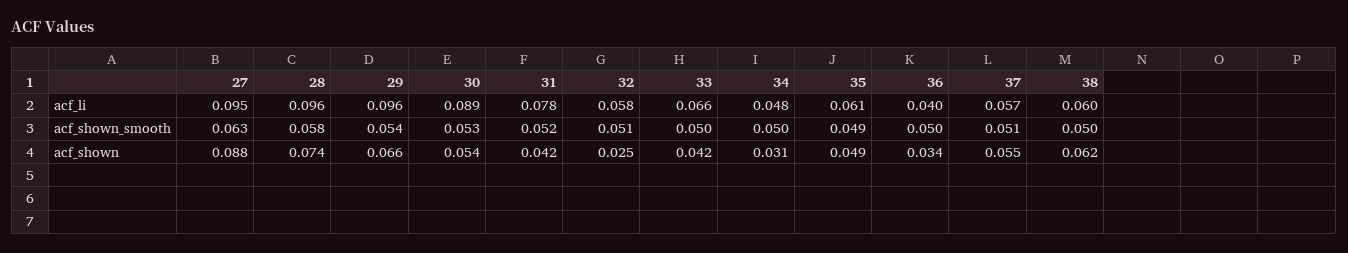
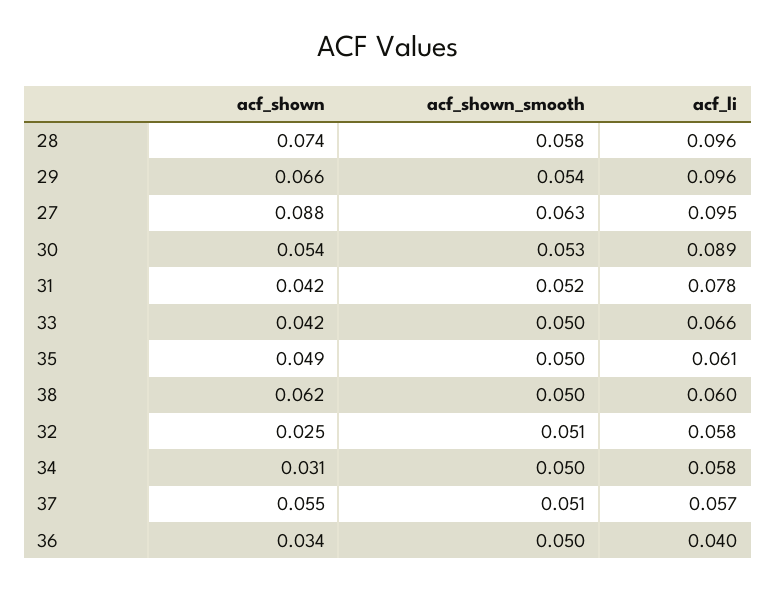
  {
    "27": {
      "acf_li": 0.095,
      "acf_shown_smooth": 0.063,
      "acf_shown": 0.088
    },
    "28": {
      "acf_li": 0.096,
      "acf_shown_smooth": 0.058,
      "acf_shown": 0.074
    },
    "29": {
      "acf_li": 0.096,
      "acf_shown_smooth": 0.054,
      "acf_shown": 0.066
    },
    "30": {
      "acf_li": 0.089,
      "acf_shown_smooth": 0.053,
      "acf_shown": 0.054
    },
    "31": {
      "acf_li": 0.078,
      "acf_shown_smooth": 0.052,
      "acf_shown": 0.042
    },
    "32": {
      "acf_li": 0.058,
      "acf_shown_smooth": 0.051,
      "acf_shown": 0.025
    },
    "33": {
      "acf_li": 0.066,
      "acf_shown_smooth": 0.05,
      "acf_shown": 0.042
    },
    "34": {
-     "acf_li": 0.048,
+     "acf_li": 0.058,
      "acf_shown_smooth": 0.05,
      "acf_shown": 0.031
    },
    "35": {
      "acf_li": 0.061,
-     "acf_shown_smooth": 0.049,
+     "acf_shown_smooth": 0.05,
      "acf_shown": 0.049
    },
    "36": {
      "acf_li": 0.04,
      "acf_shown_smooth": 0.05,
      "acf_shown": 0.034
    },
    "37": {
      "acf_li": 0.057,
      "acf_shown_smooth": 0.051,
      "acf_shown": 0.055
    },
    "38": {
      "acf_li": 0.06,
      "acf_shown_smooth": 0.05,
      "acf_shown": 0.062
    }
  }

